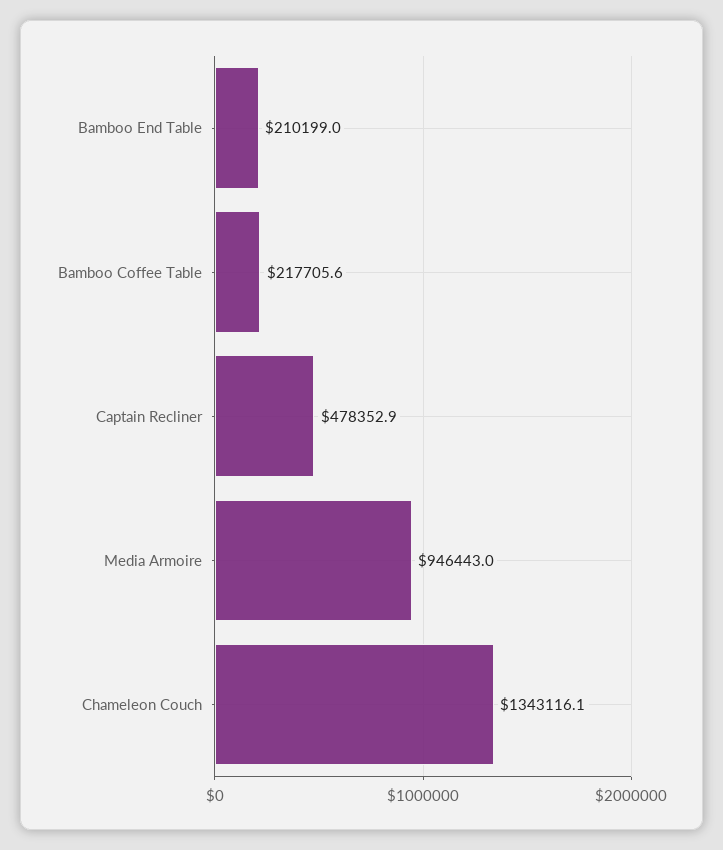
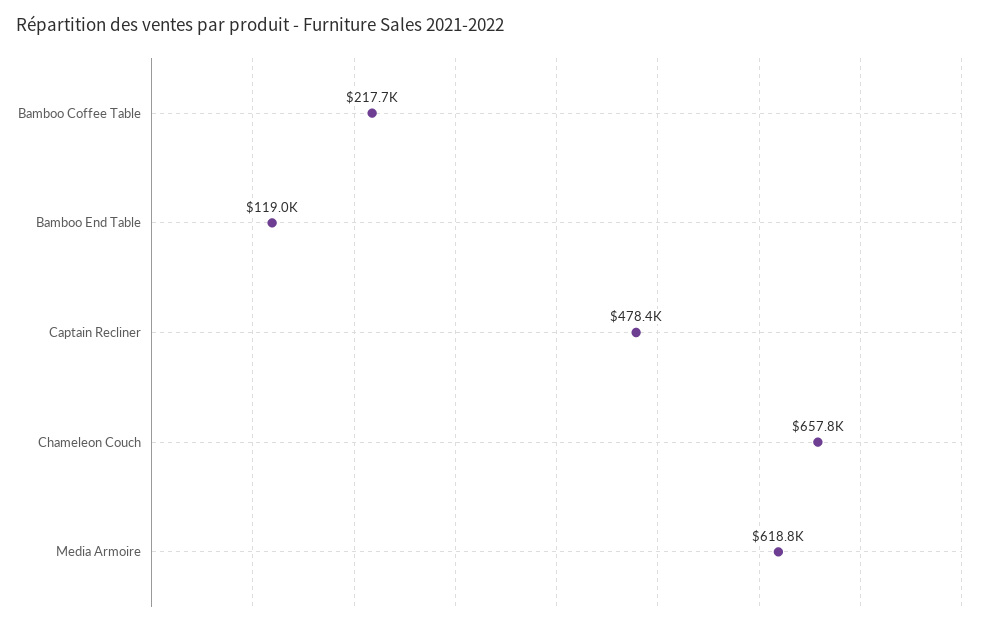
  {
-   "Bamboo End Table": 210199,
+   "Bamboo End Table": 119000,
    "Bamboo Coffee Table": 217705.6,
    "Captain Recliner": 478352.9,
-   "Media Armoire": 946443,
+   "Media Armoire": 618800,
-   "Chameleon Couch": 1343116.1
+   "Chameleon Couch": 657800
  }

